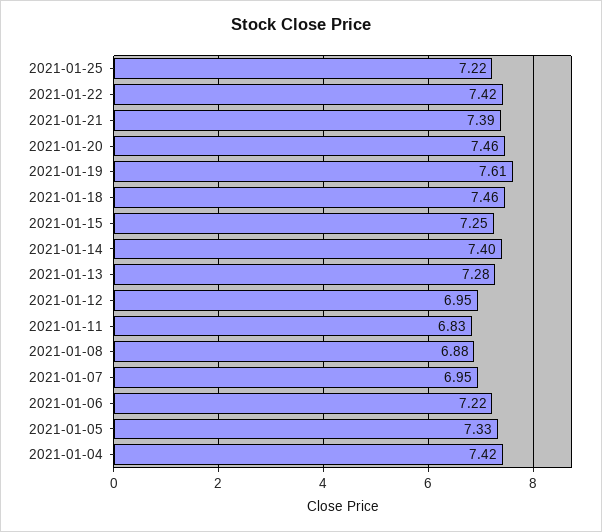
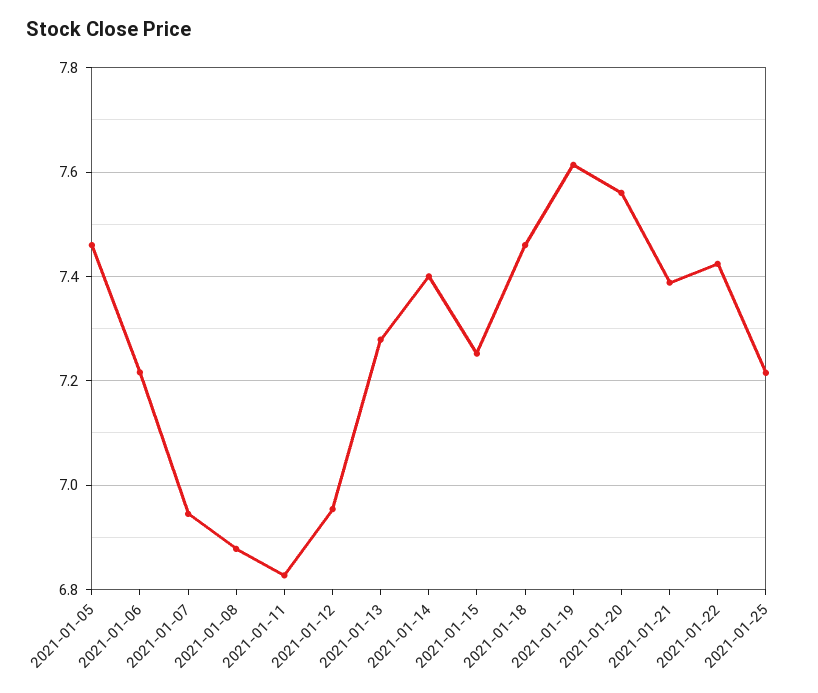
  {
    "2021-01-25": 7.22,
    "2021-01-22": 7.42,
    "2021-01-21": 7.39,
-   "2021-01-20": 7.46,
+   "2021-01-20": 7.56,
    "2021-01-19": 7.61,
    "2021-01-18": 7.46,
    "2021-01-15": 7.25,
    "2021-01-14": 7.4,
    "2021-01-13": 7.28,
    "2021-01-12": 6.95,
    "2021-01-11": 6.83,
    "2021-01-08": 6.88,
    "2021-01-07": 6.95,
    "2021-01-06": 7.22,
-   "2021-01-05": 7.33,
+   "2021-01-05": 7.46
-   "2021-01-04": 7.42
  }

